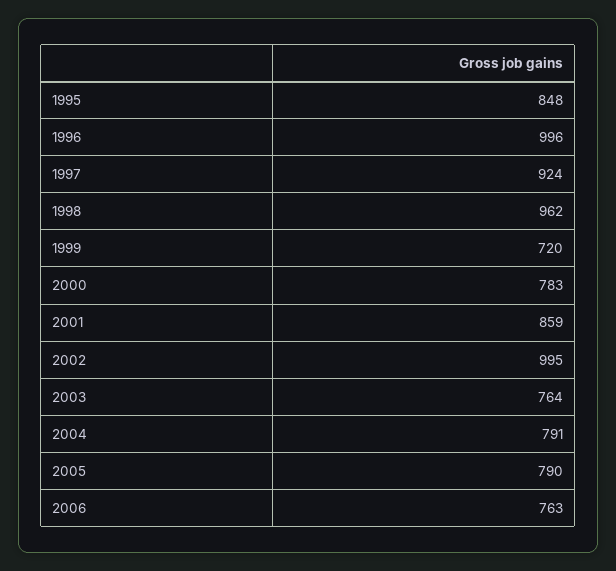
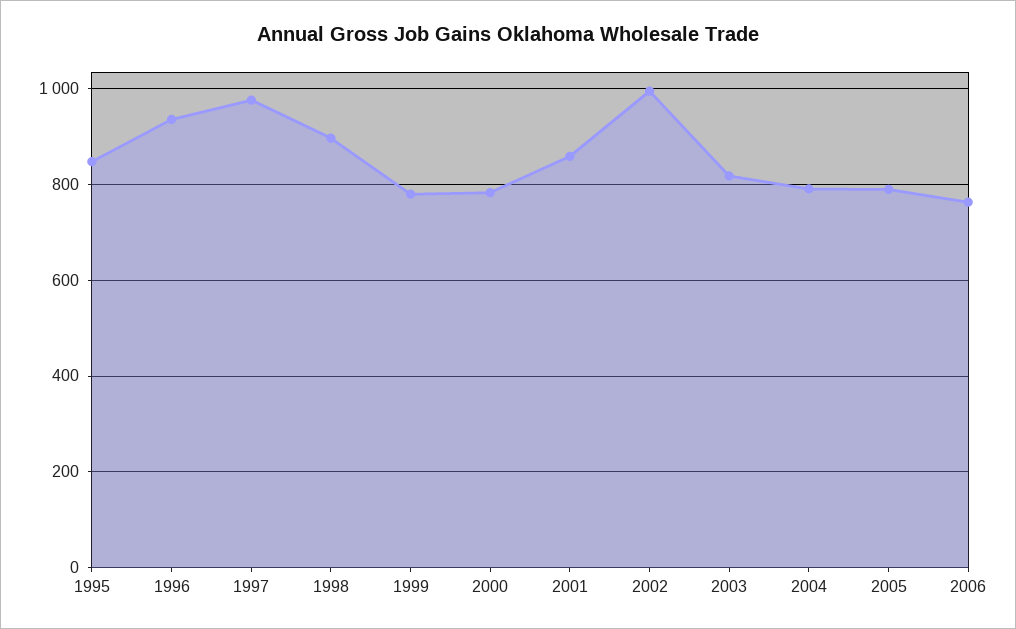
  {
    "1995": 848,
-   "1996": 996,
+   "1996": 940,
-   "1997": 924,
+   "1997": 980,
-   "1998": 962,
+   "1998": 900,
-   "1999": 720,
+   "1999": 780,
    "2000": 783,
    "2001": 859,
    "2002": 995,
-   "2003": 764,
+   "2003": 820,
    "2004": 791,
    "2005": 790,
    "2006": 763
  }

